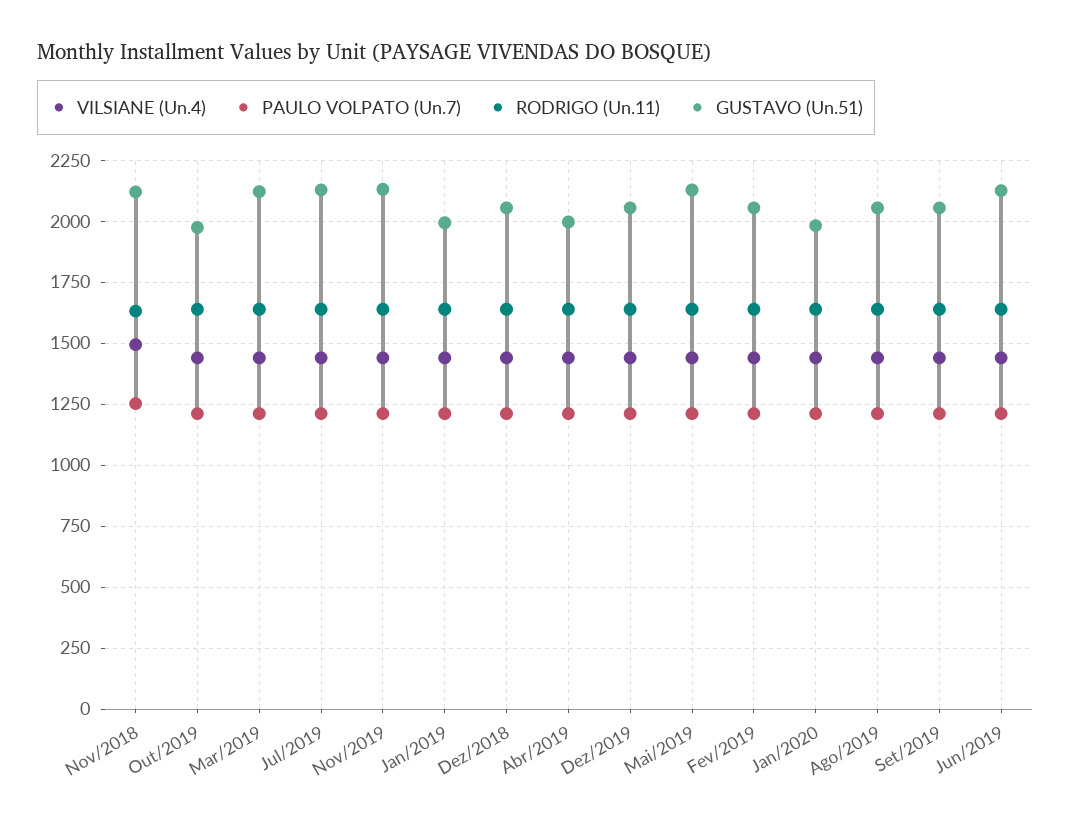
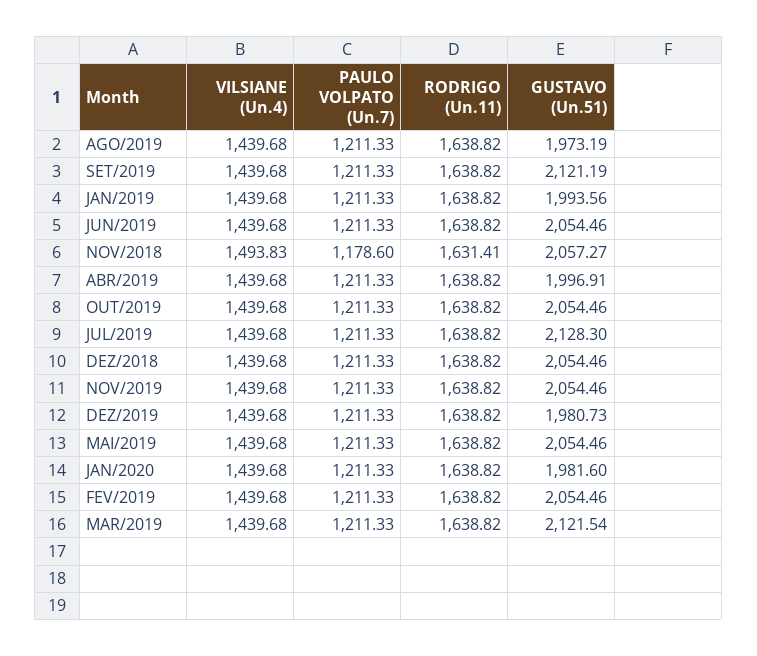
  {
    "VILSIANE (Un.4)": {
      "Nov/2018": 1493.83,
      "Out/2019": 1439.68,
      "Mar/2019": 1439.68,
      "Jul/2019": 1439.68,
      "Nov/2019": 1439.68,
      "Jan/2019": 1439.68,
      "Dez/2018": 1439.68,
      "Abr/2019": 1439.68,
      "Dez/2019": 1439.68,
      "Mai/2019": 1439.68,
      "Fev/2019": 1439.68,
      "Jan/2020": 1439.68,
      "Ago/2019": 1439.68,
      "Set/2019": 1439.68,
      "Jun/2019": 1439.68
    },
    "PAULO VOLPATO (Un.7)": {
-     "Nov/2018": 1250,
+     "Nov/2018": 1178.6,
      "Out/2019": 1211.33,
      "Mar/2019": 1211.33,
      "Jul/2019": 1211.33,
      "Nov/2019": 1211.33,
      "Jan/2019": 1211.33,
      "Dez/2018": 1211.33,
      "Abr/2019": 1211.33,
      "Dez/2019": 1211.33,
      "Mai/2019": 1211.33,
      "Fev/2019": 1211.33,
      "Jan/2020": 1211.33,
      "Ago/2019": 1211.33,
      "Set/2019": 1211.33,
      "Jun/2019": 1211.33
    },
    "RODRIGO (Un.11)": {
      "Nov/2018": 1631.41,
      "Out/2019": 1638.82,
      "Mar/2019": 1638.82,
      "Jul/2019": 1638.82,
      "Nov/2019": 1638.82,
      "Jan/2019": 1638.82,
      "Dez/2018": 1638.82,
      "Abr/2019": 1638.82,
      "Dez/2019": 1638.82,
      "Mai/2019": 1638.82,
      "Fev/2019": 1638.82,
      "Jan/2020": 1638.82,
      "Ago/2019": 1638.82,
      "Set/2019": 1638.82,
      "Jun/2019": 1638.82
    },
    "GUSTAVO (Un.51)": {
-     "Nov/2018": 2125,
+     "Nov/2018": 2057.27,
-     "Out/2019": 1975,
+     "Out/2019": 2054.46,
      "Mar/2019": 2121.54,
      "Jul/2019": 2128.3,
-     "Nov/2019": 2125,
+     "Nov/2019": 2054.46,
      "Jan/2019": 1993.56,
      "Dez/2018": 2054.46,
      "Abr/2019": 1996.91,
-     "Dez/2019": 2050,
+     "Dez/2019": 1980.73,
-     "Mai/2019": 2125,
+     "Mai/2019": 2054.46,
      "Fev/2019": 2054.46,
      "Jan/2020": 1981.6,
-     "Ago/2019": 2050,
+     "Ago/2019": 1973.19,
-     "Set/2019": 2050,
+     "Set/2019": 2121.19,
-     "Jun/2019": 2125
+     "Jun/2019": 2054.46
    }
  }

